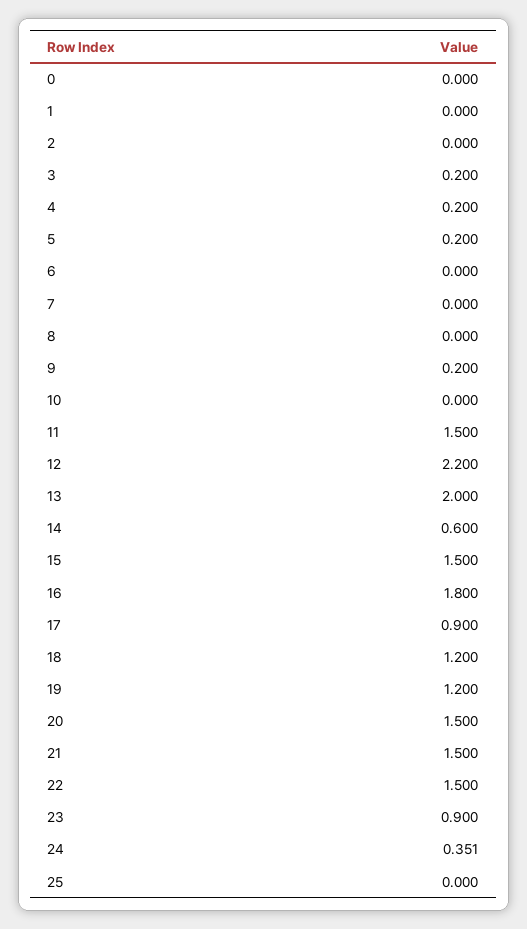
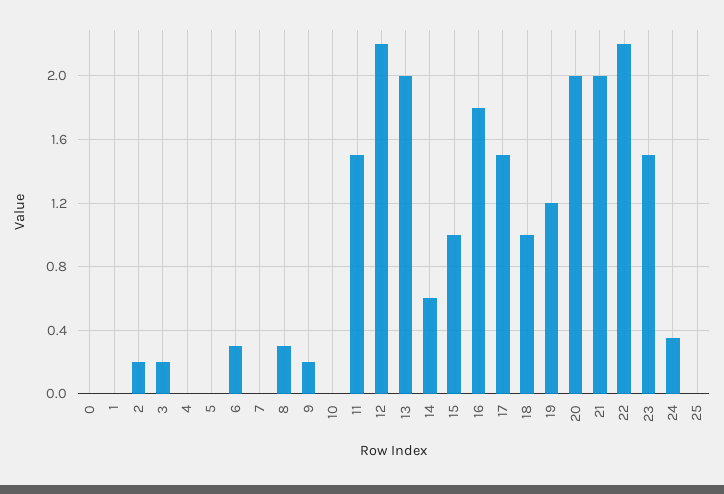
  {
    "0": 0,
    "1": 0,
-   "2": 0,
+   "2": 0.2,
    "3": 0.2,
-   "4": 0.2,
+   "4": 0,
-   "5": 0.2,
+   "5": 0,
-   "6": 0,
+   "6": 0.3,
    "7": 0,
-   "8": 0,
+   "8": 0.3,
    "9": 0.2,
    "10": 0,
    "11": 1.5,
    "12": 2.2,
    "13": 2,
    "14": 0.6,
-   "15": 1.5,
+   "15": 1,
    "16": 1.8,
-   "17": 0.9,
+   "17": 1.5,
-   "18": 1.2,
+   "18": 1,
    "19": 1.2,
-   "20": 1.5,
+   "20": 2,
-   "21": 1.5,
+   "21": 2,
-   "22": 1.5,
+   "22": 2.2,
-   "23": 0.9,
+   "23": 1.5,
    "24": 0.351,
    "25": 0
  }

